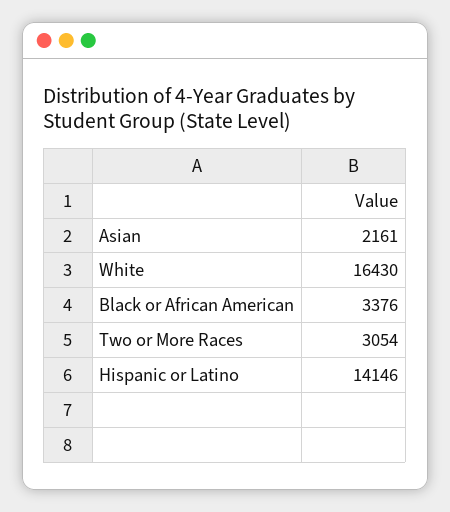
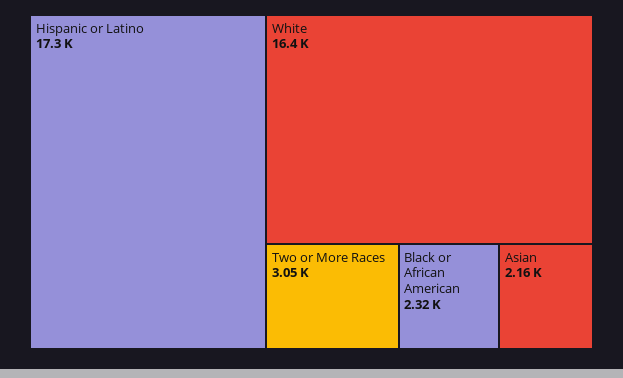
  {
    "Asian": 2161,
    "White": 16430,
-   "Black or African American": 3376,
+   "Black or African American": 2320,
    "Two or More Races": 3054,
-   "Hispanic or Latino": 14146
+   "Hispanic or Latino": 17300
  }

